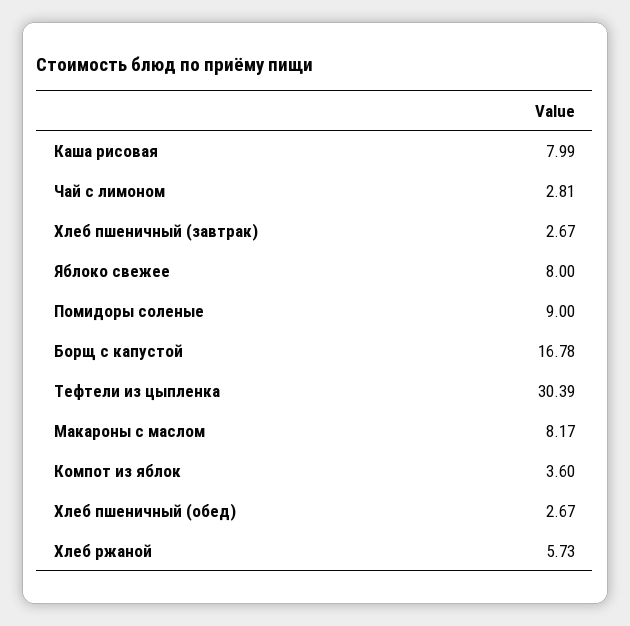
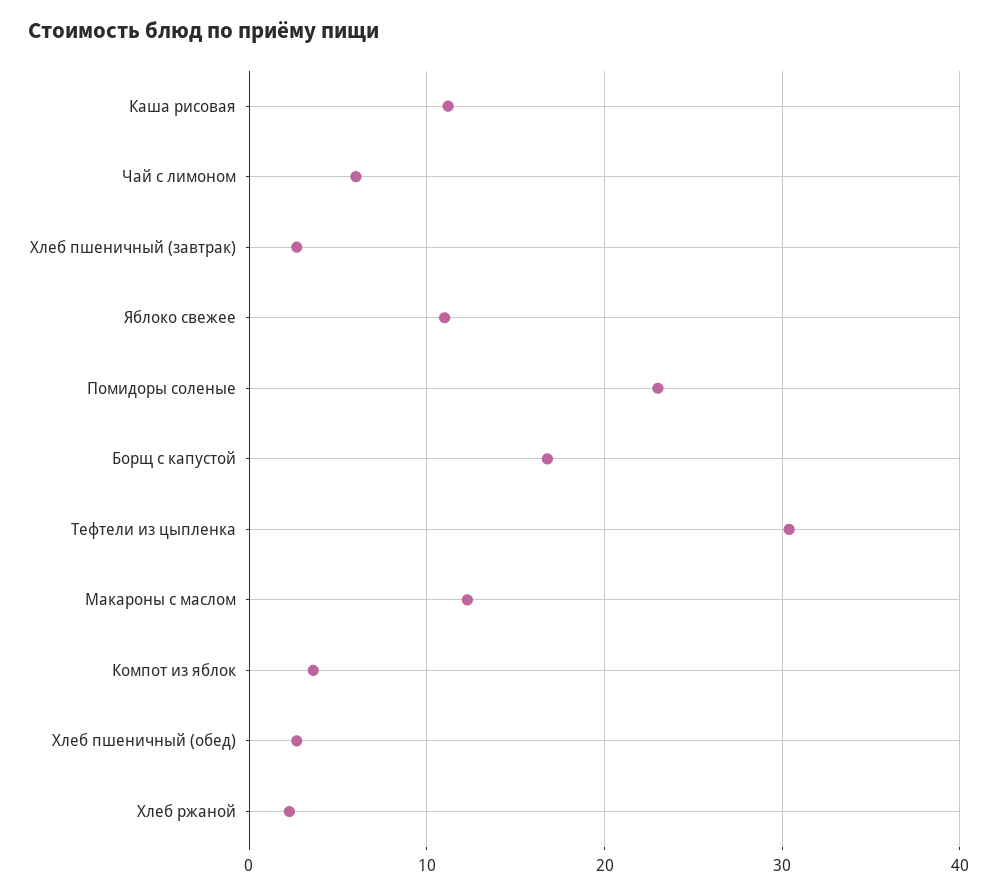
  {
-   "Каша рисовая": 7.99,
+   "Каша рисовая": 11,
-   "Чай с лимоном": 2.81,
+   "Чай с лимоном": 6,
    "Хлеб пшеничный (завтрак)": 2.67,
-   "Яблоко свежее": 8,
+   "Яблоко свежее": 11,
-   "Помидоры соленые": 9,
+   "Помидоры соленые": 23,
    "Борщ с капустой": 16.78,
    "Тефтели из цыпленка": 30.39,
-   "Макароны с маслом": 8.17,
+   "Макароны с маслом": 12,
    "Компот из яблок": 3.6,
    "Хлеб пшеничный (обед)": 2.67,
-   "Хлеб ржаной": 5.73
+   "Хлеб ржаной": 2
  }

